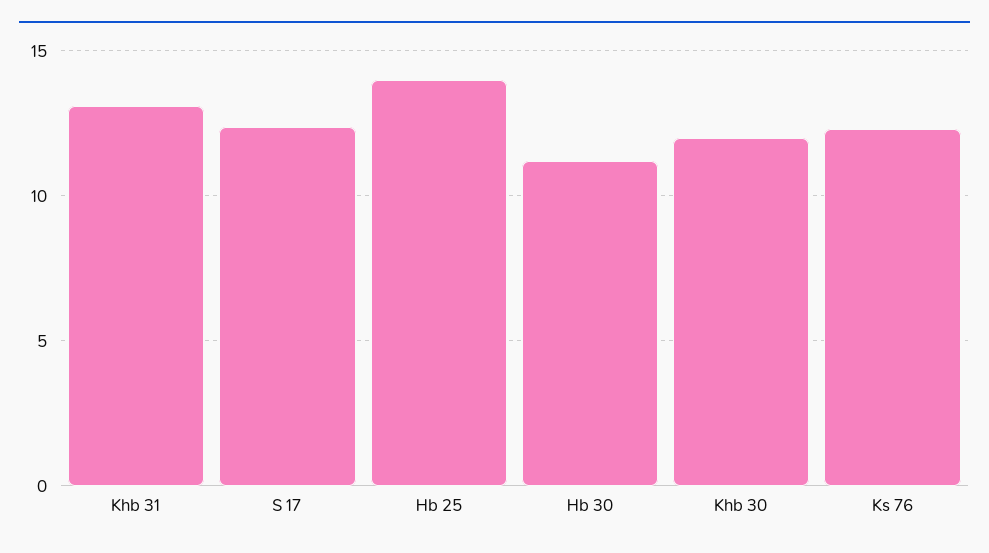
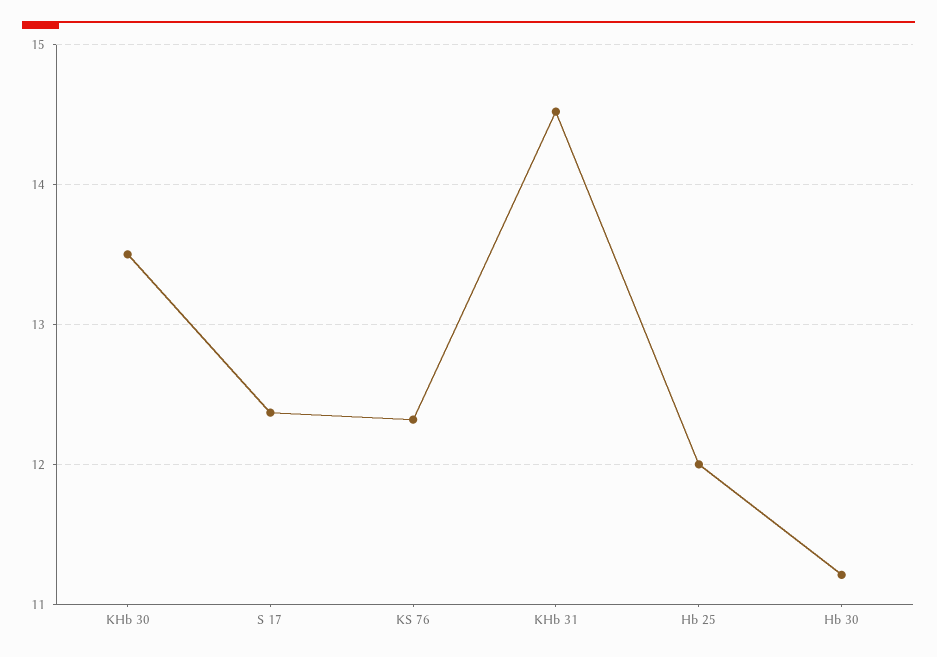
  {
-   "Khb 31": 13,
+   "Khb 31": 14.5,
    "S 17": 12.4,
-   "Hb 25": 14,
+   "Hb 25": 12,
    "Hb 30": 11.2,
-   "Khb 30": 12,
+   "Khb 30": 13.5,
    "Ks 76": 12.3
  }

